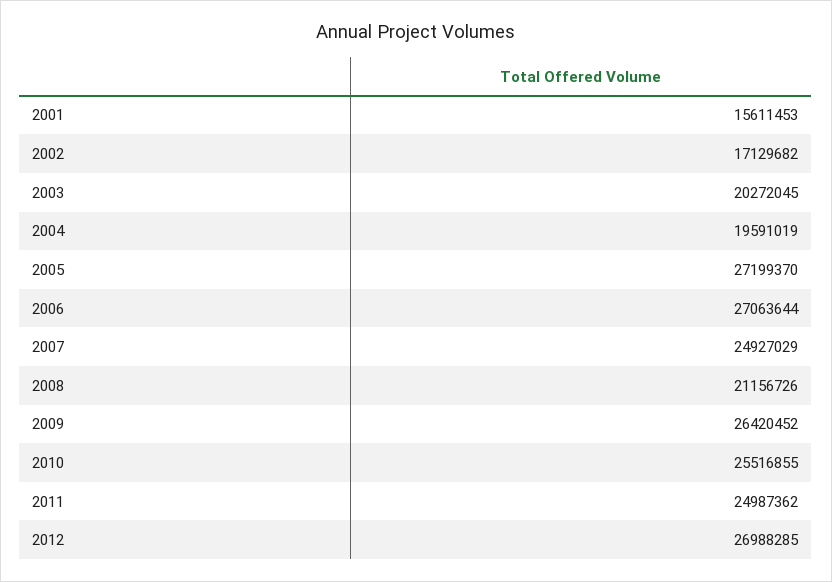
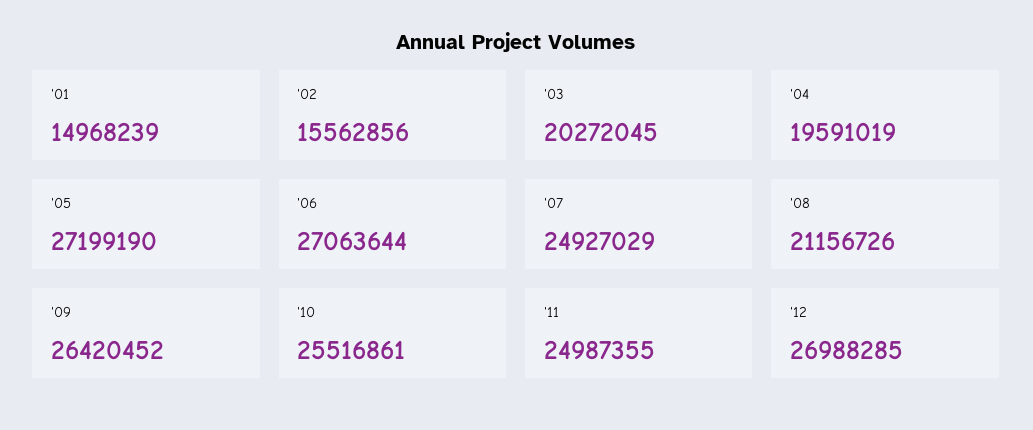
  {
-   "2001": 15611453,
+   "2001": 14968239,
-   "2002": 17129682,
+   "2002": 15562856,
    "2003": 20272045,
    "2004": 19591019,
-   "2005": 27199370,
+   "2005": 27199190,
    "2006": 27063644,
    "2007": 24927029,
    "2008": 21156726,
    "2009": 26420452,
-   "2010": 25516855,
+   "2010": 25516861,
-   "2011": 24987362,
+   "2011": 24987355,
    "2012": 26988285
  }

